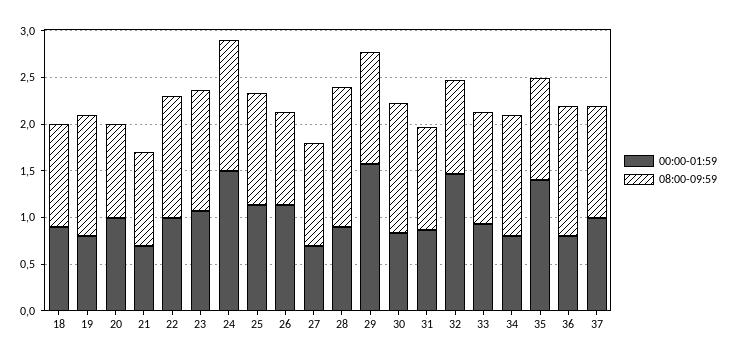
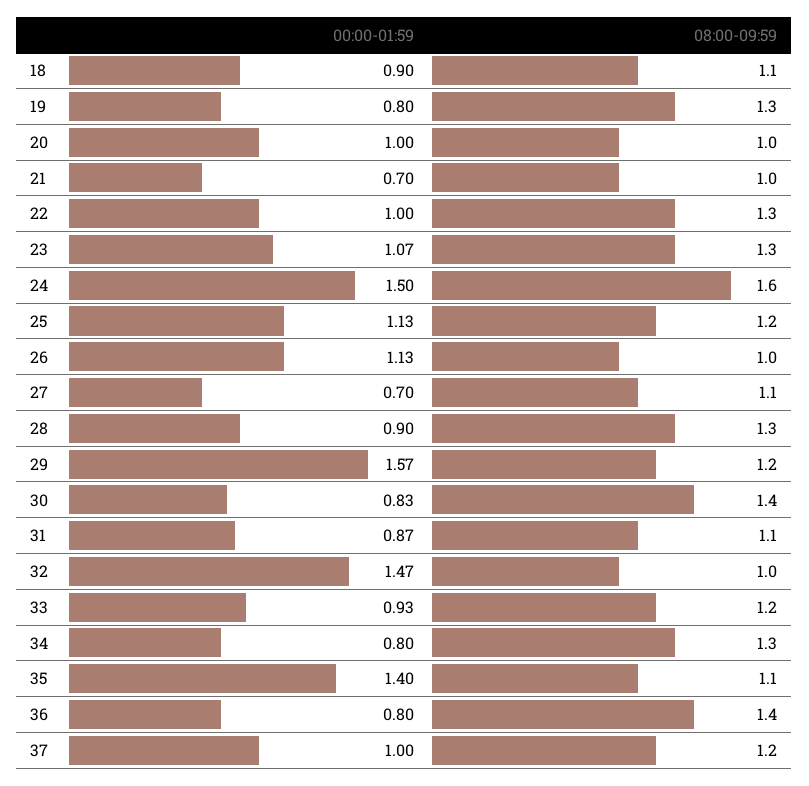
  {
    "00:00-01:59": {
      "18": 0.9,
      "19": 0.8,
      "20": 1,
      "21": 0.7,
      "22": 1,
      "23": 1.07,
      "24": 1.5,
      "25": 1.13,
      "26": 1.13,
      "27": 0.7,
      "28": 0.9,
      "29": 1.57,
      "30": 0.83,
      "31": 0.87,
      "32": 1.47,
      "33": 0.93,
      "34": 0.8,
      "35": 1.4,
      "36": 0.8,
      "37": 1
    },
    "08:00-09:59": {
      "18": 1.1,
      "19": 1.3,
      "20": 1,
      "21": 1,
      "22": 1.3,
      "23": 1.3,
-     "24": 1.4,
+     "24": 1.6,
      "25": 1.2,
      "26": 1,
      "27": 1.1,
-     "28": 1.5,
+     "28": 1.3,
      "29": 1.2,
      "30": 1.4,
      "31": 1.1,
      "32": 1,
      "33": 1.2,
      "34": 1.3,
      "35": 1.1,
      "36": 1.4,
      "37": 1.2
    }
  }

